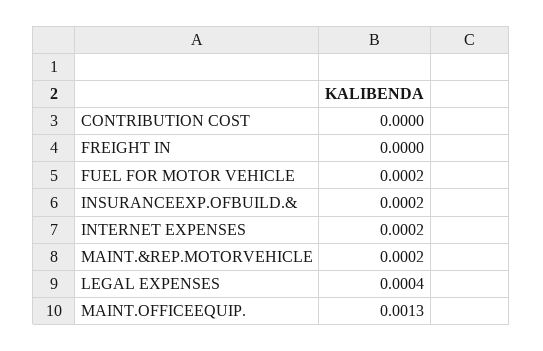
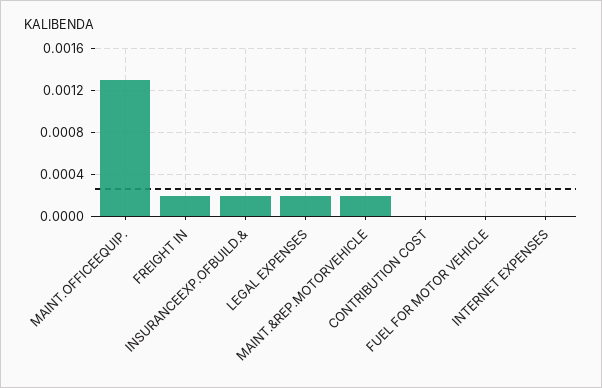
  {
    "CONTRIBUTION COST": 0,
-   "FREIGHT IN": 0,
+   "FREIGHT IN": 0.0002,
-   "FUEL FOR MOTOR VEHICLE": 0.0002,
+   "FUEL FOR MOTOR VEHICLE": 0,
    "INSURANCEEXP.OFBUILD.&": 0.0002,
-   "INTERNET EXPENSES": 0.0002,
+   "INTERNET EXPENSES": 0,
    "MAINT.&REP.MOTORVEHICLE": 0.0002,
-   "LEGAL EXPENSES": 0.0004,
+   "LEGAL EXPENSES": 0.0002,
    "MAINT.OFFICEEQUIP.": 0.0013
  }

